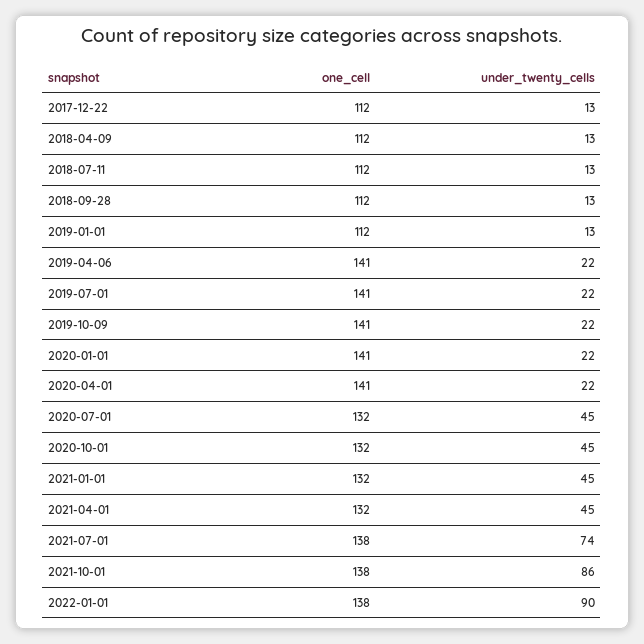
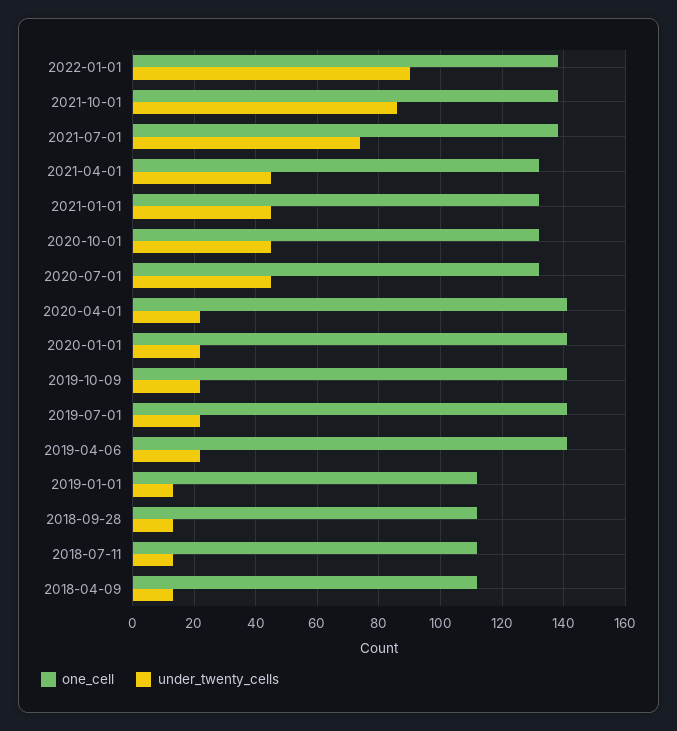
  {
    "one_cell": {
-     "2017-12-22": 112,
      "2018-04-09": 112,
      "2018-07-11": 112,
      "2018-09-28": 112,
      "2019-01-01": 112,
      "2019-04-06": 141,
      "2019-07-01": 141,
      "2019-10-09": 141,
      "2020-01-01": 141,
      "2020-04-01": 141,
      "2020-07-01": 132,
      "2020-10-01": 132,
      "2021-01-01": 132,
      "2021-04-01": 132,
      "2021-07-01": 138,
      "2021-10-01": 138,
      "2022-01-01": 138
    },
    "under_twenty_cells": {
-     "2017-12-22": 13,
      "2018-04-09": 13,
      "2018-07-11": 13,
      "2018-09-28": 13,
      "2019-01-01": 13,
      "2019-04-06": 22,
      "2019-07-01": 22,
      "2019-10-09": 22,
      "2020-01-01": 22,
      "2020-04-01": 22,
      "2020-07-01": 45,
      "2020-10-01": 45,
      "2021-01-01": 45,
      "2021-04-01": 45,
      "2021-07-01": 74,
      "2021-10-01": 86,
      "2022-01-01": 90
    }
  }

